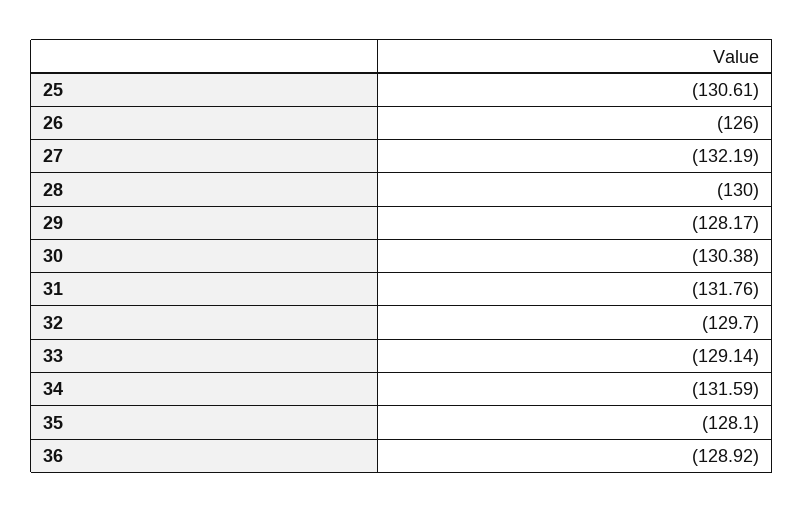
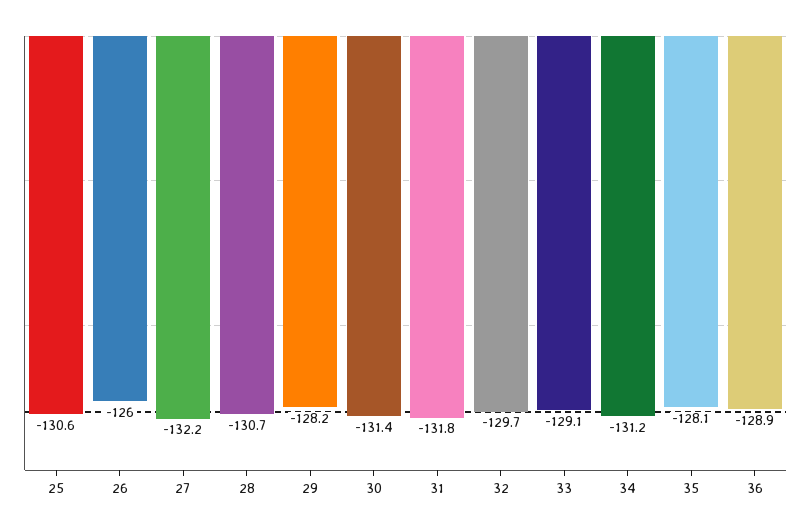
  {
    "25": -130.61,
    "26": -126,
    "27": -132.19,
-   "28": -130,
+   "28": -130.7,
    "29": -128.17,
-   "30": -130.38,
+   "30": -131.4,
    "31": -131.76,
    "32": -129.7,
    "33": -129.14,
-   "34": -131.59,
+   "34": -131.2,
    "35": -128.1,
    "36": -128.92
  }

